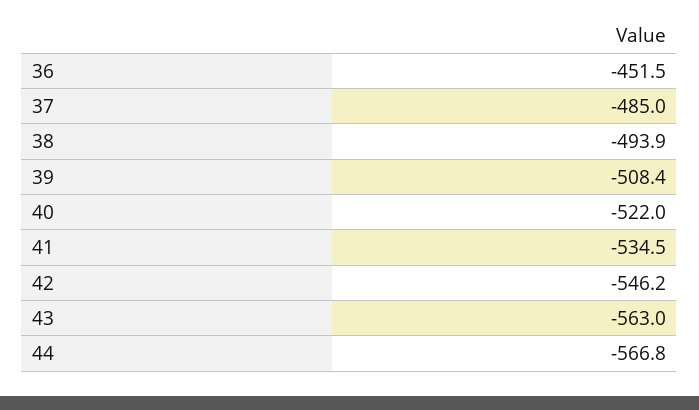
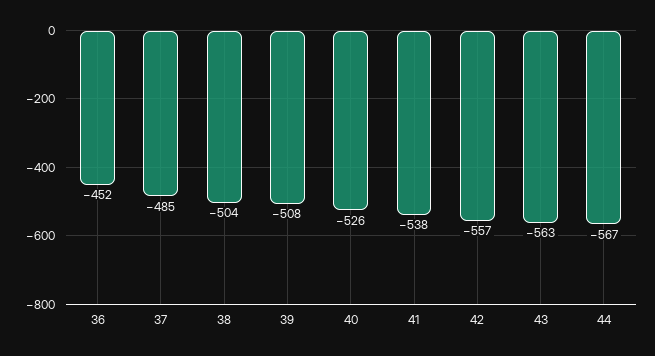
  {
    "36": -451.5,
    "37": -485,
-   "38": -493.9,
+   "38": -504,
    "39": -508.4,
-   "40": -522,
+   "40": -526,
-   "41": -534.5,
+   "41": -538,
-   "42": -546.2,
+   "42": -557,
    "43": -563,
    "44": -566.8
  }

